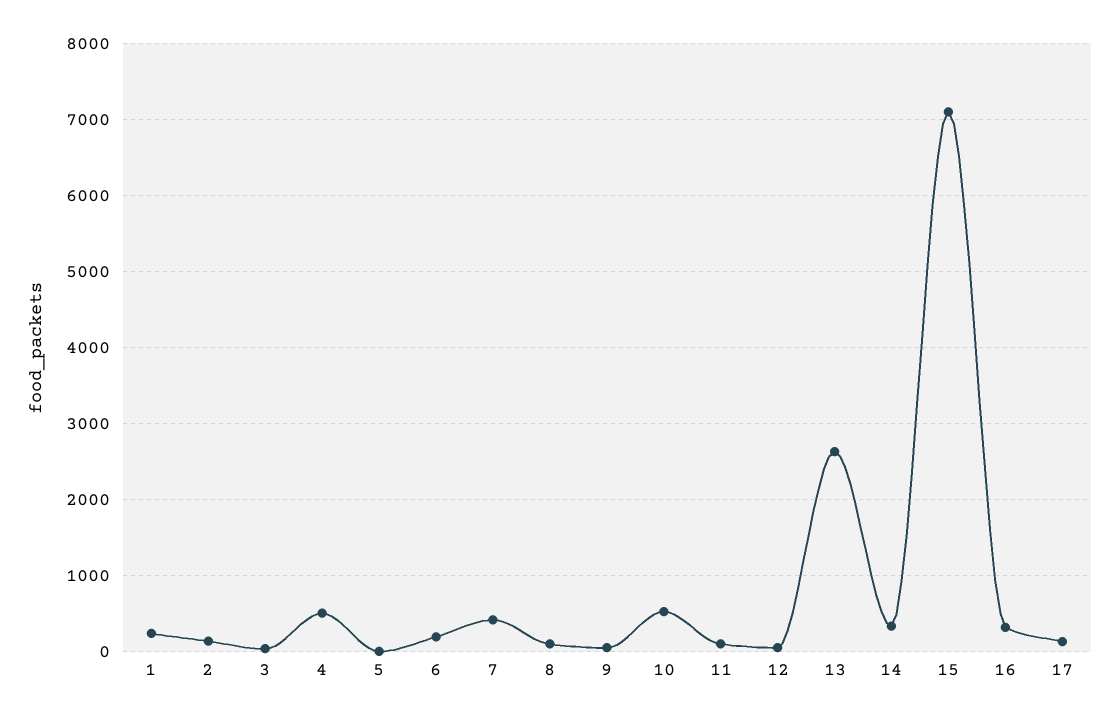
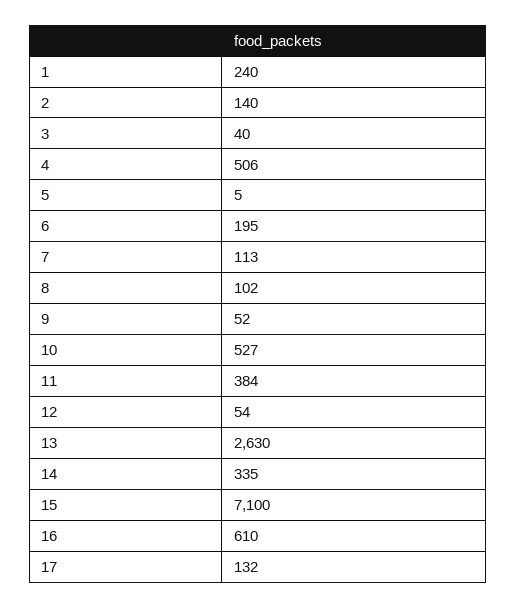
  {
    "1": 240,
    "2": 140,
    "3": 40,
    "4": 506,
    "5": 5,
    "6": 195,
-   "7": 400,
+   "7": 113,
    "8": 102,
    "9": 52,
    "10": 527,
-   "11": 100,
+   "11": 384,
    "12": 54,
    "13": 2630,
    "14": 335,
    "15": 7100,
-   "16": 300,
+   "16": 610,
    "17": 132
  }

